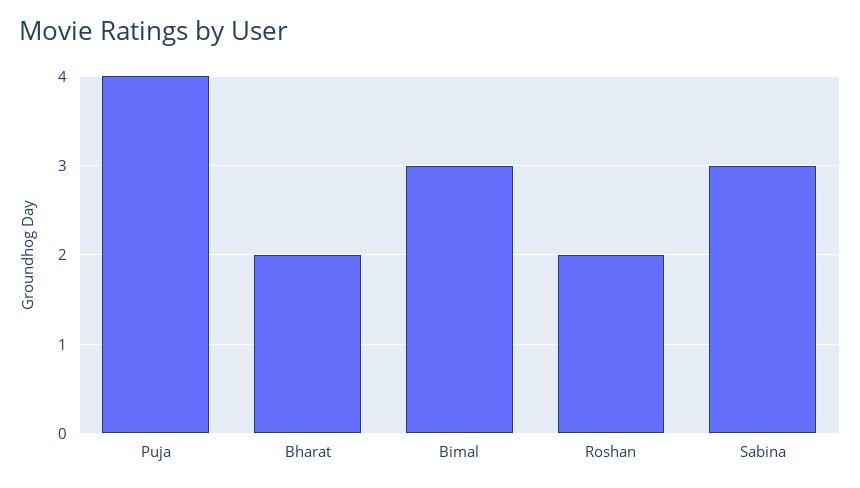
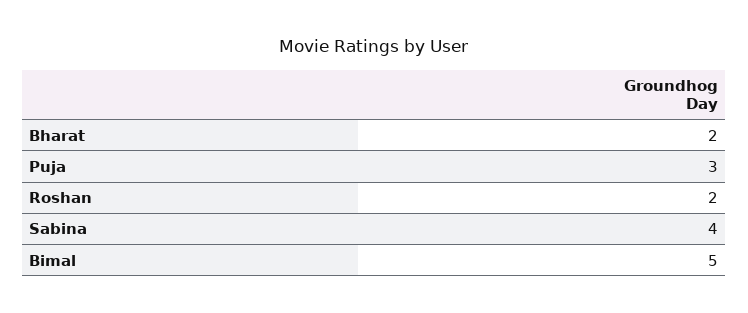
  {
-   "Puja": 4,
+   "Puja": 3,
    "Bharat": 2,
-   "Bimal": 3,
+   "Bimal": 5,
    "Roshan": 2,
-   "Sabina": 3
+   "Sabina": 4
  }

